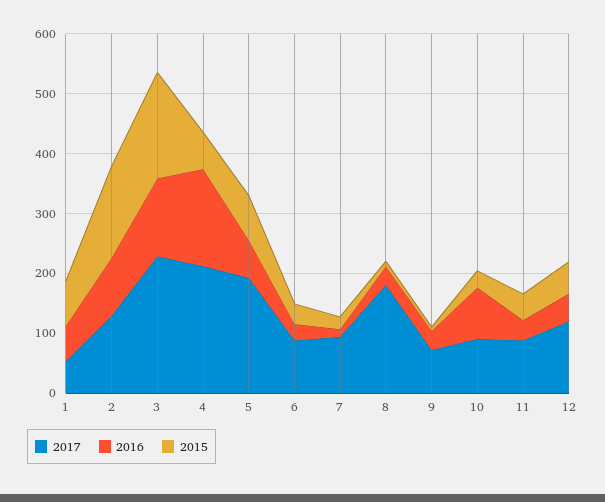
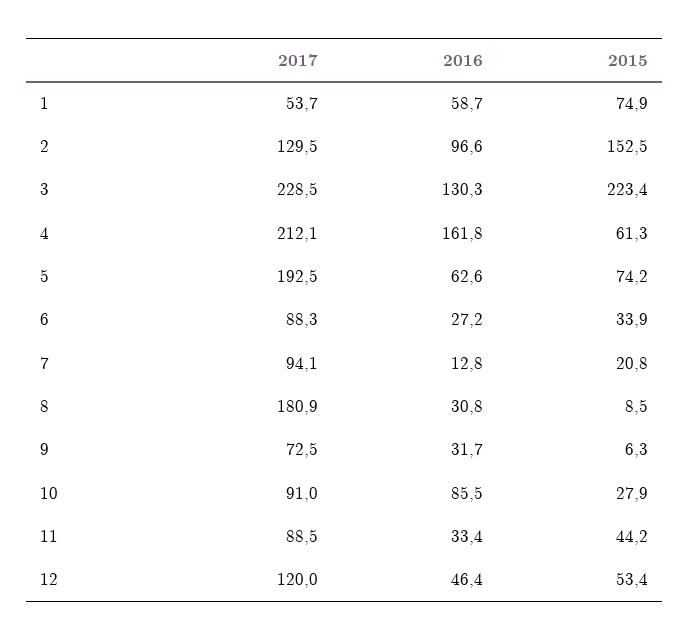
  {
    "2017": {
      "1": 53.7,
      "2": 129.5,
      "3": 228.5,
      "4": 212.1,
      "5": 192.5,
      "6": 88.3,
      "7": 94.1,
      "8": 180.9,
      "9": 72.5,
      "10": 91,
      "11": 88.5,
      "12": 120
    },
    "2016": {
      "1": 58.7,
      "2": 96.6,
      "3": 130.3,
      "4": 161.8,
      "5": 62.6,
      "6": 27.2,
      "7": 12.8,
      "8": 30.8,
      "9": 31.7,
      "10": 85.5,
      "11": 33.4,
      "12": 46.4
    },
    "2015": {
      "1": 74.9,
      "2": 152.5,
-     "3": 180,
+     "3": 223.4,
      "4": 61.3,
      "5": 74.2,
      "6": 33.9,
      "7": 20.8,
      "8": 8.5,
      "9": 6.3,
      "10": 27.9,
      "11": 44.2,
      "12": 53.4
    }
  }

